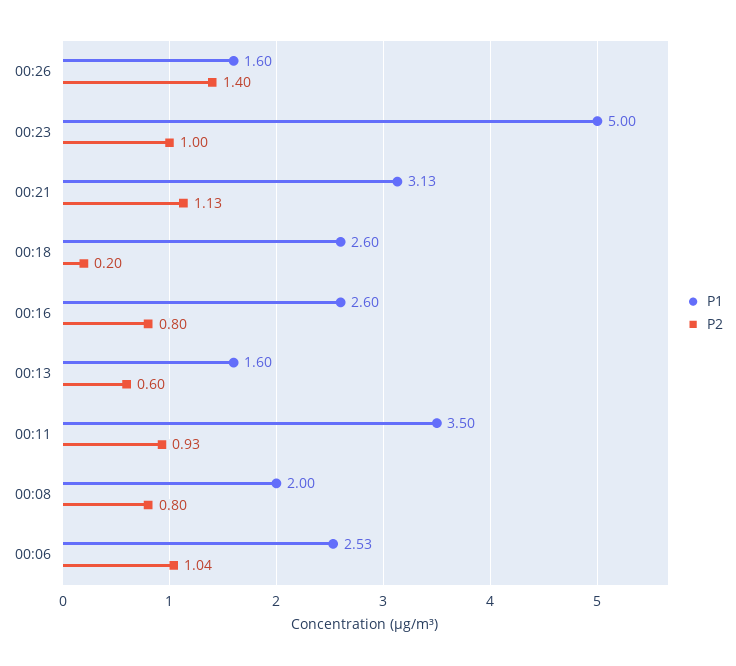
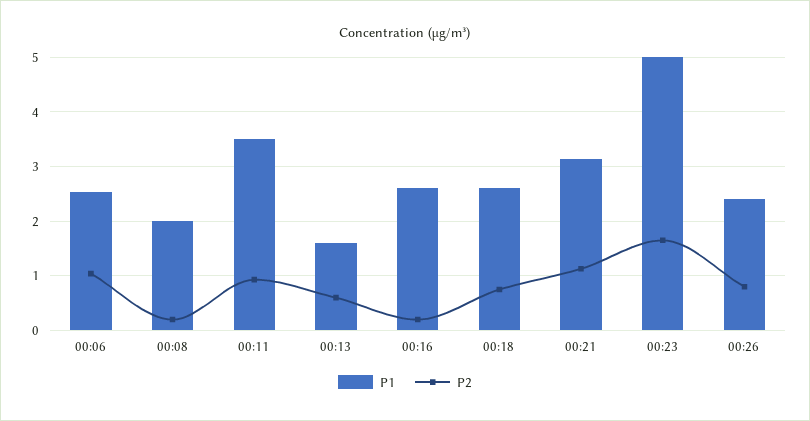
  {
    "P1": {
-     "00:26": 1.6,
+     "00:26": 2.4,
      "00:23": 5,
      "00:21": 3.13,
      "00:18": 2.6,
      "00:16": 2.6,
      "00:13": 1.6,
      "00:11": 3.5,
      "00:08": 2,
      "00:06": 2.53
    },
    "P2": {
-     "00:26": 1.4,
+     "00:26": 0.8,
-     "00:23": 1,
+     "00:23": 1.6,
      "00:21": 1.13,
-     "00:18": 0.2,
+     "00:18": 0.8,
-     "00:16": 0.8,
+     "00:16": 0.2,
      "00:13": 0.6,
      "00:11": 0.93,
-     "00:08": 0.8,
+     "00:08": 0.2,
      "00:06": 1.04
    }
  }

